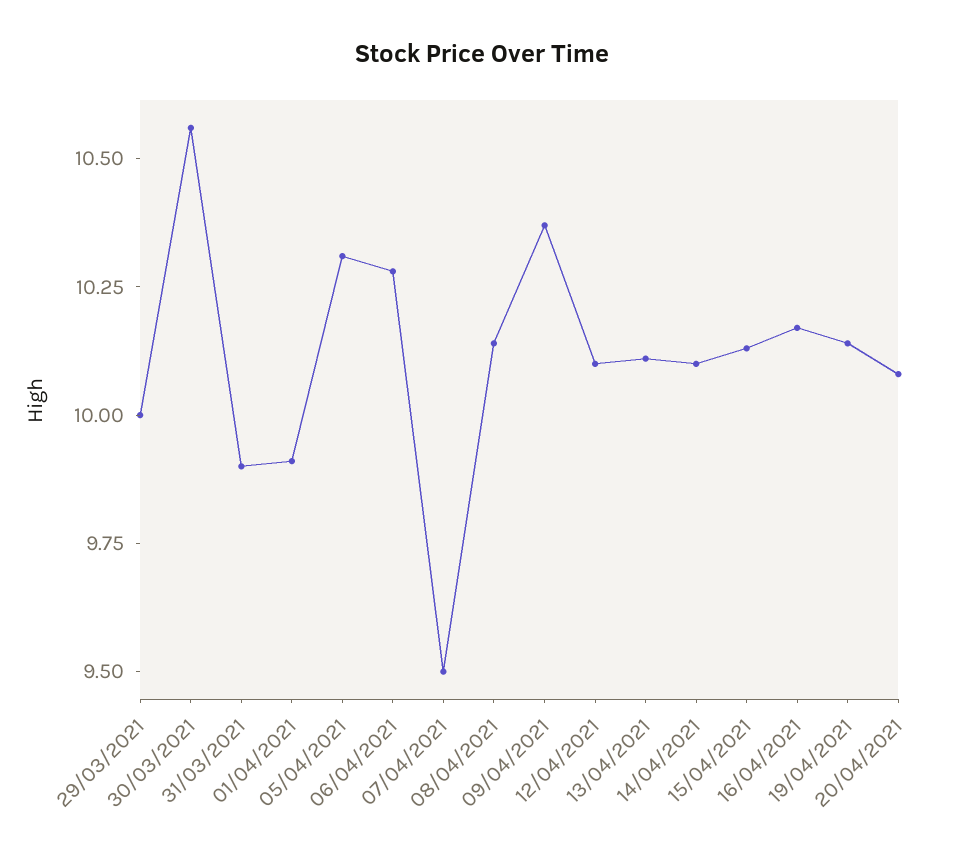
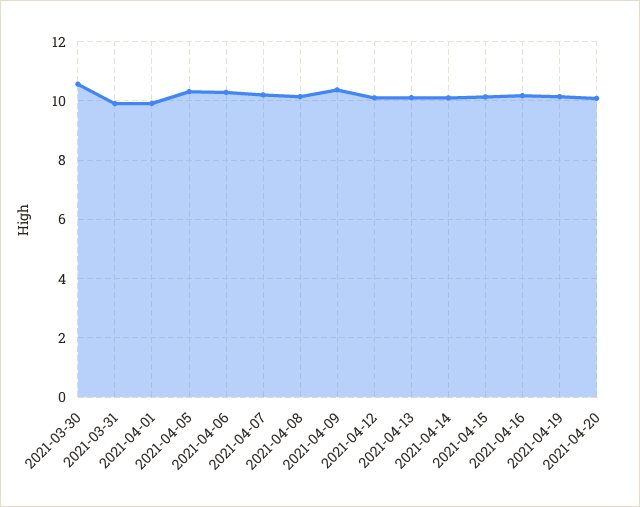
  {
-   "29/03/2021": 10,
    "30/03/2021": 10.55,
    "31/03/2021": 9.9,
    "01/04/2021": 9.9,
    "05/04/2021": 10.3,
    "06/04/2021": 10.3,
-   "07/04/2021": 9.5,
+   "07/04/2021": 10.25,
    "08/04/2021": 10.15,
    "09/04/2021": 10.35,
    "12/04/2021": 10.1,
    "13/04/2021": 10.1,
    "14/04/2021": 10.1,
    "15/04/2021": 10.15,
    "16/04/2021": 10.15,
    "19/04/2021": 10.15,
    "20/04/2021": 10.1
  }

